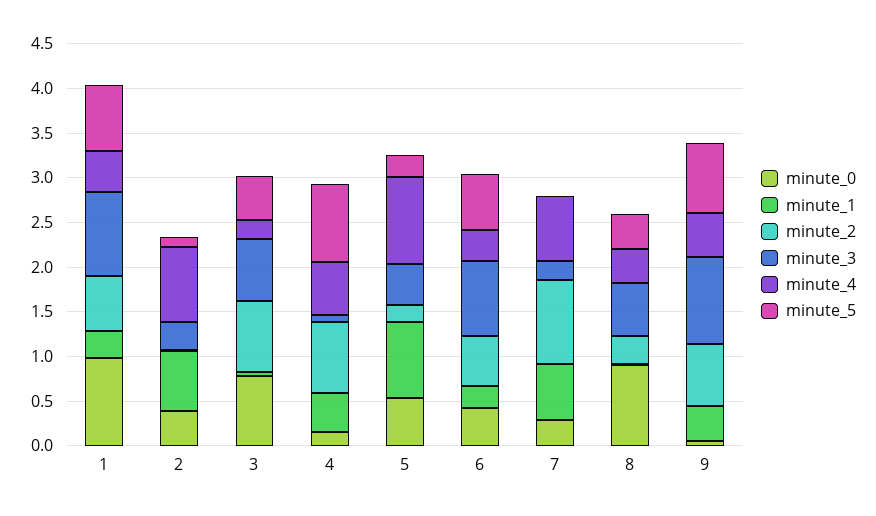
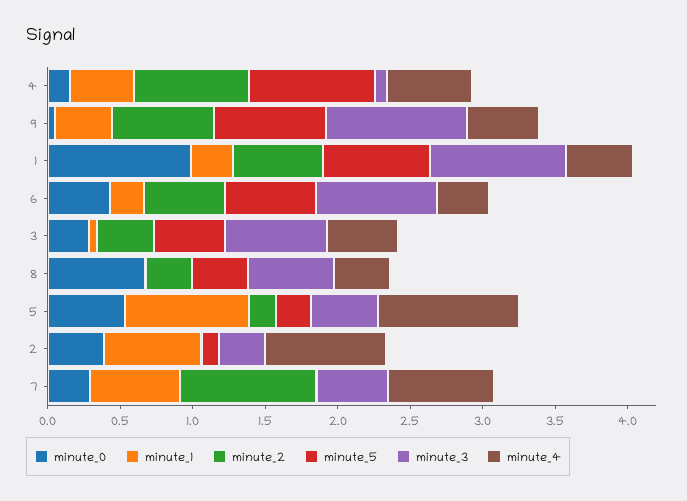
  {
    "minute_0": {
      "1": 1,
      "2": 0.4,
-     "3": 0.8,
+     "3": 0.3,
      "4": 0.2,
      "5": 0.5,
      "6": 0.4,
      "7": 0.3,
-     "8": 0.9,
+     "8": 0.7,
      "9": 0.1
    },
    "minute_1": {
      "1": 0.3,
      "2": 0.7,
      "3": 0.1,
      "4": 0.4,
      "5": 0.9,
      "6": 0.2,
      "7": 0.6,
      "8": 0,
      "9": 0.4
    },
    "minute_2": {
      "1": 0.6,
      "2": 0,
-     "3": 0.8,
+     "3": 0.4,
      "4": 0.8,
      "5": 0.2,
      "6": 0.6,
      "7": 0.9,
      "8": 0.3,
      "9": 0.7
    },
    "minute_3": {
      "1": 0.9,
      "2": 0.3,
      "3": 0.7,
      "4": 0.1,
      "5": 0.5,
      "6": 0.8,
-     "7": 0.2,
+     "7": 0.5,
      "8": 0.6,
      "9": 1
    },
    "minute_4": {
      "1": 0.5,
      "2": 0.8,
-     "3": 0.2,
+     "3": 0.5,
      "4": 0.6,
      "5": 1,
      "6": 0.4,
      "7": 0.7,
      "8": 0.4,
      "9": 0.5
    },
    "minute_5": {
      "1": 0.7,
      "2": 0.1,
      "3": 0.5,
      "4": 0.9,
      "5": 0.2,
      "6": 0.6,
      "7": 0,
      "8": 0.4,
      "9": 0.8
    }
  }

